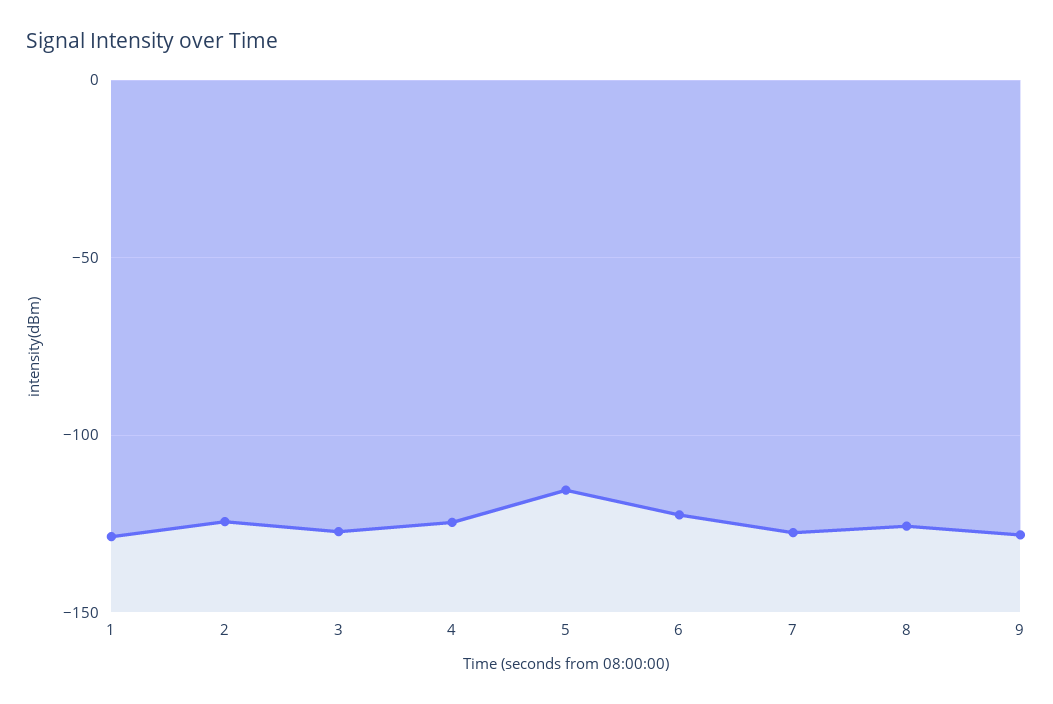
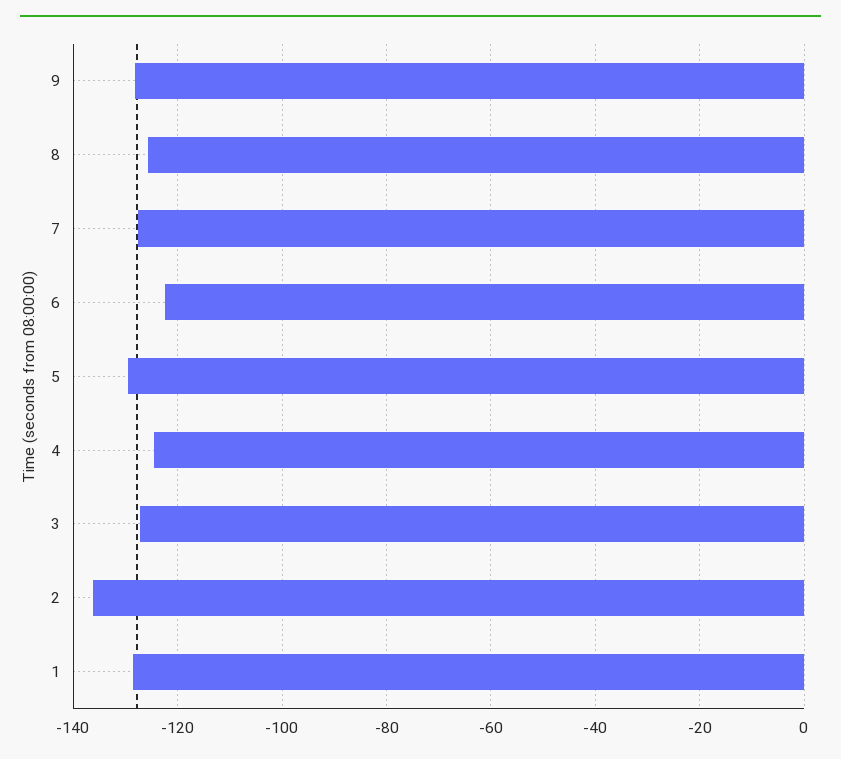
  {
    "1": -128,
-   "2": -125,
+   "2": -136,
    "3": -128,
    "4": -124,
-   "5": -115,
+   "5": -130,
    "6": -122,
    "7": -128,
    "8": -126,
    "9": -128
  }

